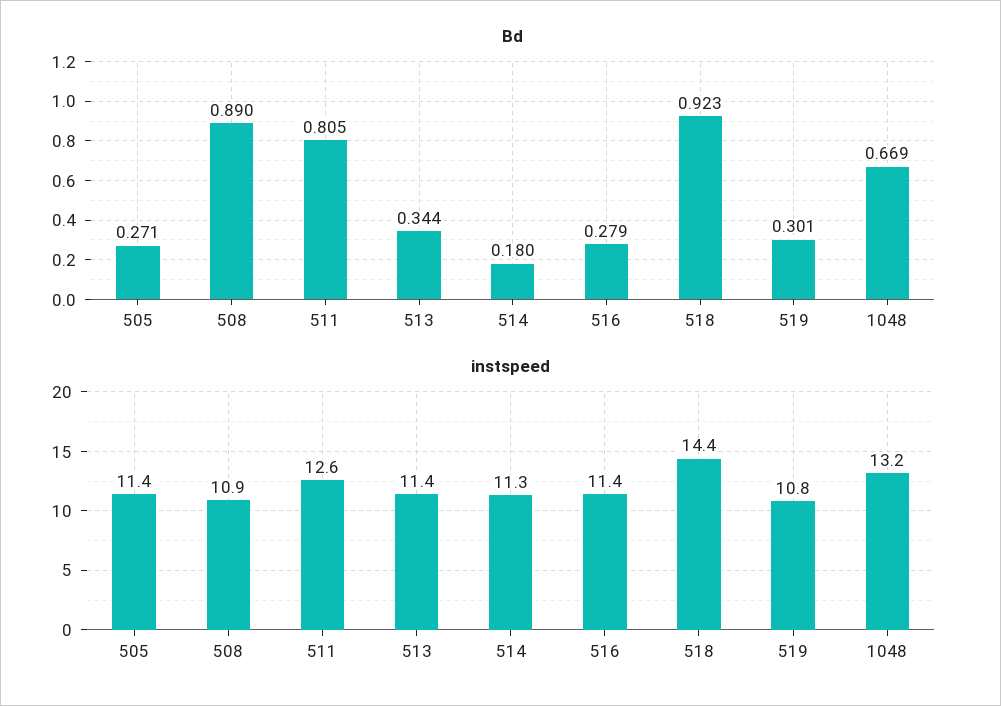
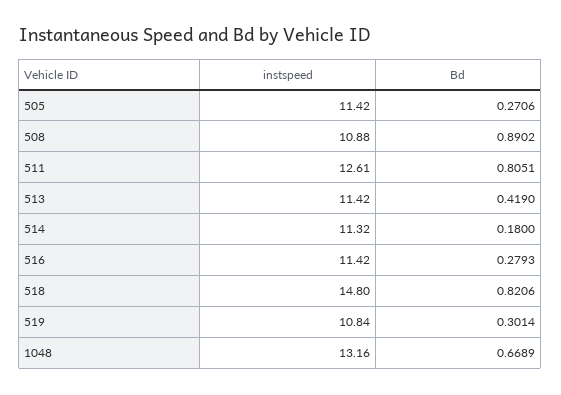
  {
    "Bd": {
      "505": 0.2706,
      "508": 0.8902,
      "511": 0.8051,
-     "513": 0.344,
+     "513": 0.419,
      "514": 0.18,
      "516": 0.2793,
-     "518": 0.923,
+     "518": 0.8206,
      "519": 0.3014,
      "1048": 0.6689
    },
    "instspeed": {
      "505": 11.42,
      "508": 10.88,
      "511": 12.61,
      "513": 11.42,
      "514": 11.32,
      "516": 11.42,
-     "518": 14.4,
+     "518": 14.8,
      "519": 10.84,
      "1048": 13.16
    }
  }

